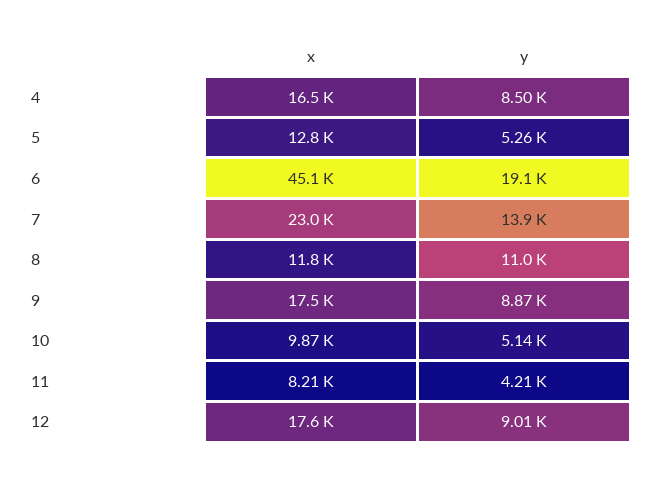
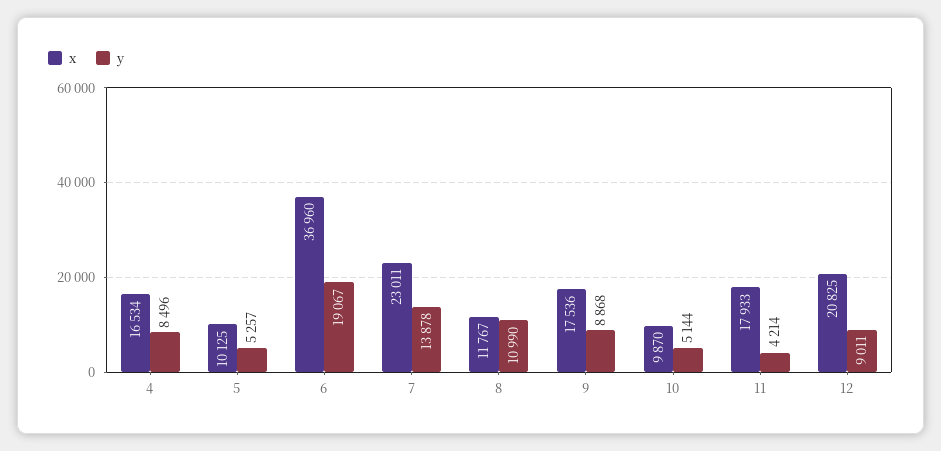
  {
    "x": {
      "4": 16534,
-     "5": 12800,
+     "5": 10125,
-     "6": 45100,
+     "6": 36960,
      "7": 23011,
      "8": 11767,
      "9": 17536,
      "10": 9870,
-     "11": 8210,
+     "11": 17933,
-     "12": 17600
+     "12": 20825
    },
    "y": {
      "4": 8496,
      "5": 5257,
      "6": 19067,
      "7": 13878,
      "8": 10990,
      "9": 8868,
      "10": 5144,
      "11": 4214,
      "12": 9011
    }
  }

